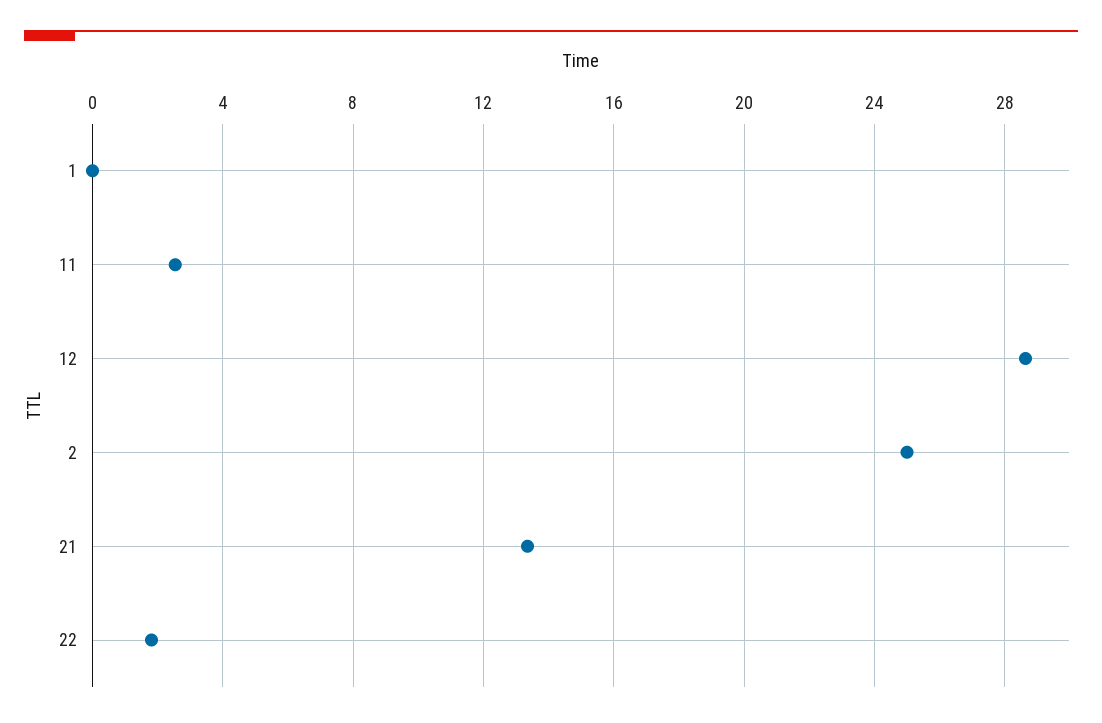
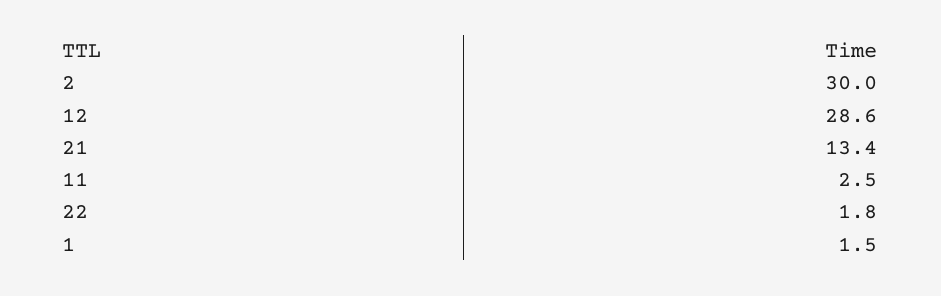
  {
-   "1": 0,
+   "1": 1.5,
    "11": 2.5,
    "12": 28.6,
-   "2": 25,
+   "2": 30,
    "21": 13.4,
    "22": 1.8
  }

